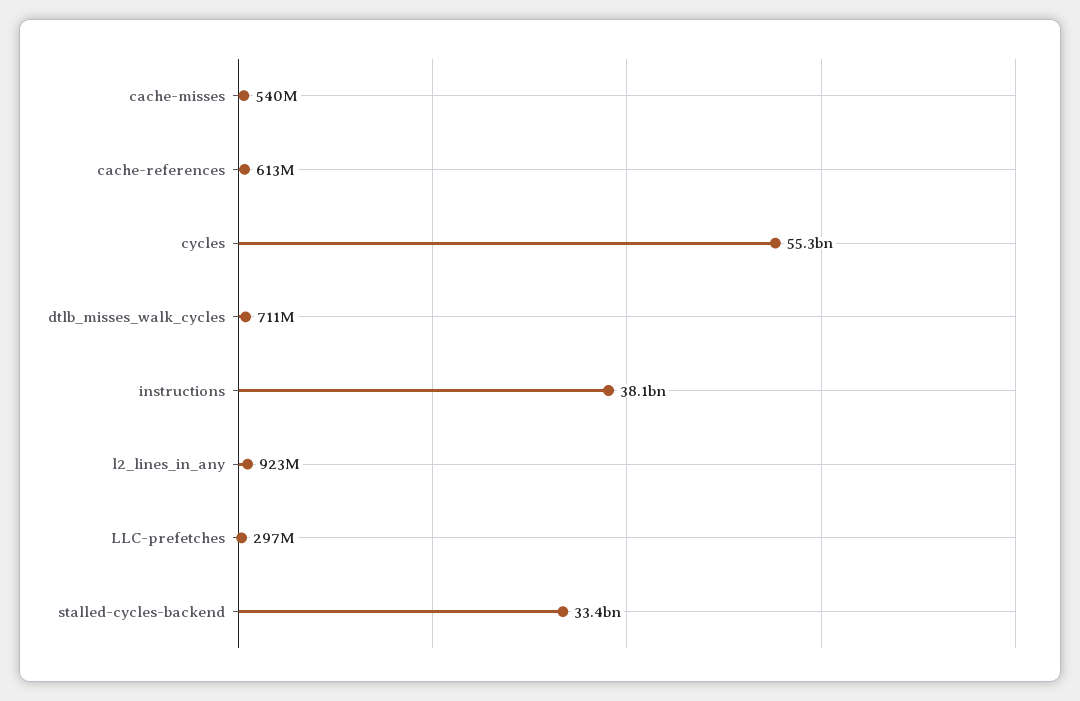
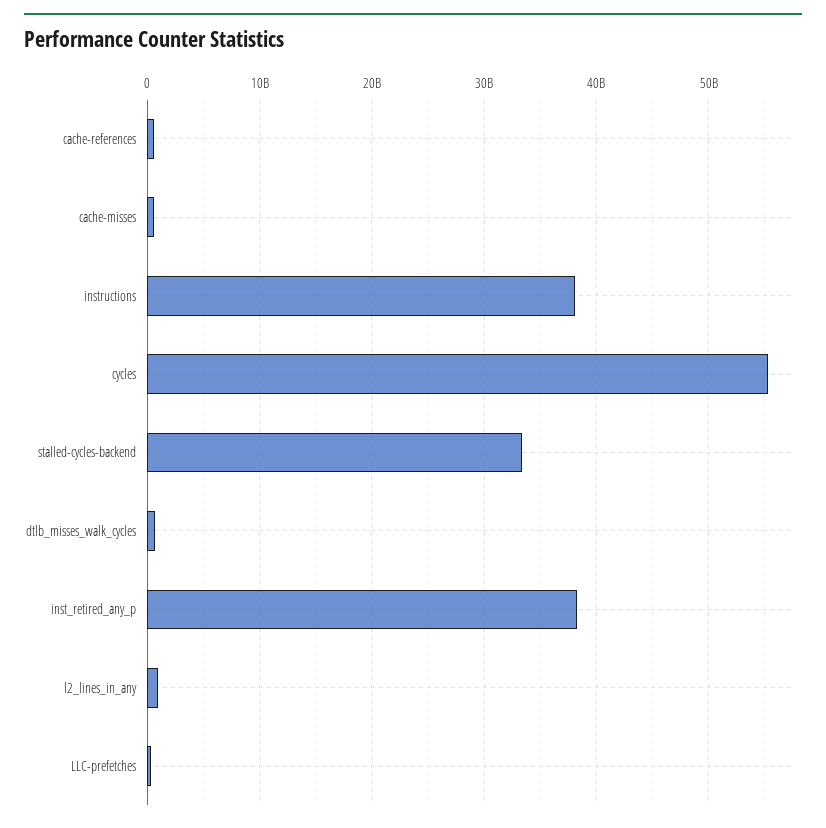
  {
    "cache-misses": 540000000,
    "cache-references": 613000000,
    "cycles": 55300000000,
    "dtlb_misses_walk_cycles": 711000000,
    "instructions": 38100000000,
    "l2_lines_in_any": 923000000,
    "LLC-prefetches": 297000000,
-   "stalled-cycles-backend": 33400000000
+   "stalled-cycles-backend": 33400000000,
+   "inst_retired_any_p": 38000000000
  }

